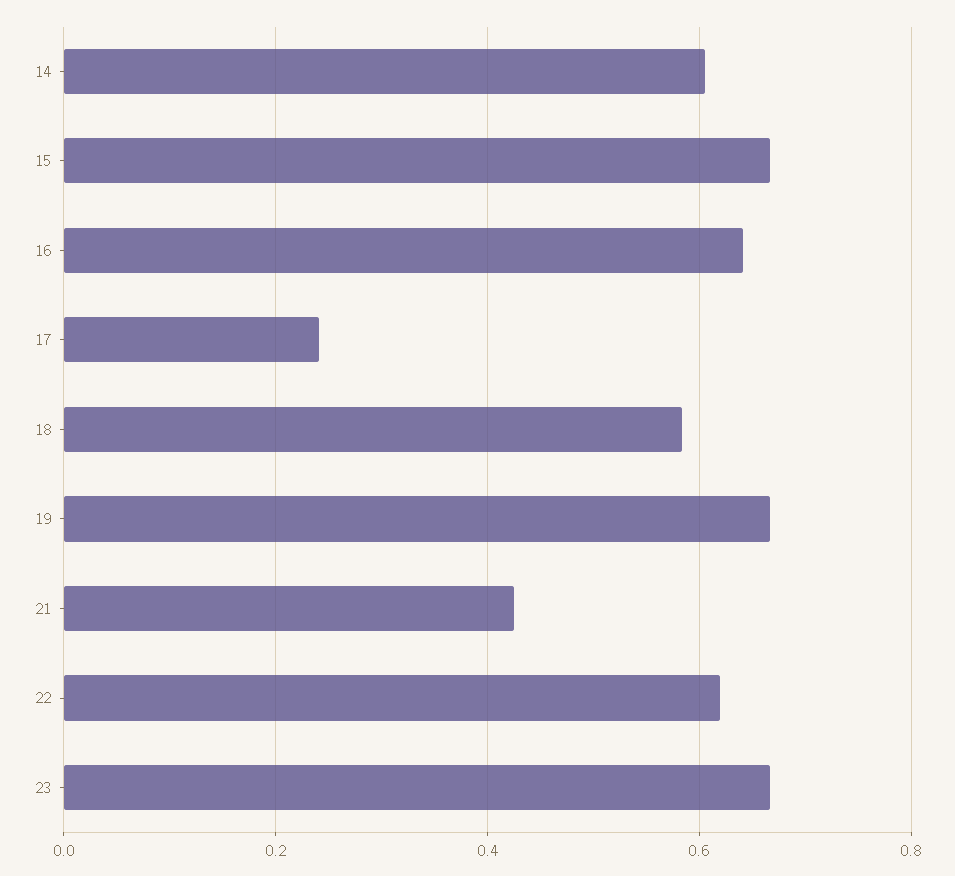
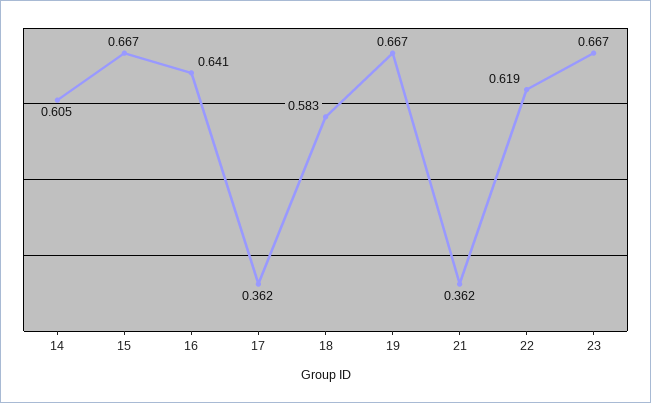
  {
    "14": 0.605,
    "15": 0.667,
    "16": 0.641,
-   "17": 0.24,
+   "17": 0.362,
    "18": 0.583,
    "19": 0.667,
-   "21": 0.42,
+   "21": 0.362,
    "22": 0.619,
    "23": 0.667
  }

